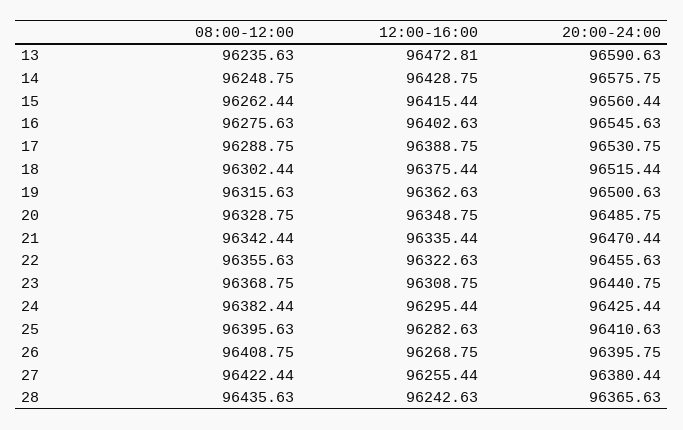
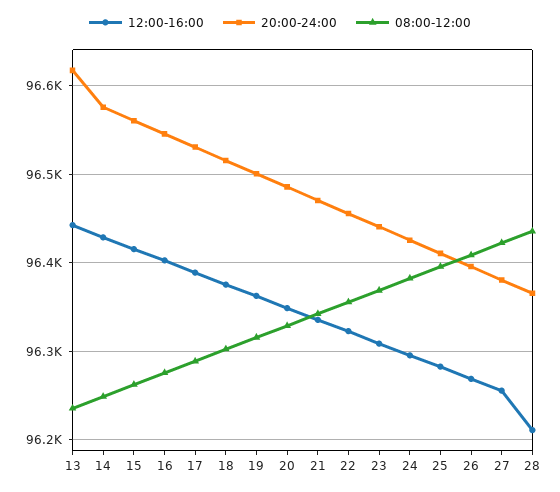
  {
    "08:00-12:00": {
      "13": 96235.63,
      "14": 96248.75,
      "15": 96262.44,
      "16": 96275.63,
      "17": 96288.75,
      "18": 96302.44,
      "19": 96315.63,
      "20": 96328.75,
      "21": 96342.44,
      "22": 96355.63,
      "23": 96368.75,
      "24": 96382.44,
      "25": 96395.63,
      "26": 96408.75,
      "27": 96422.44,
      "28": 96435.63
    },
    "12:00-16:00": {
-     "13": 96472.81,
+     "13": 96440,
      "14": 96428.75,
      "15": 96415.44,
      "16": 96402.63,
      "17": 96388.75,
      "18": 96375.44,
      "19": 96362.63,
      "20": 96348.75,
      "21": 96335.44,
      "22": 96322.63,
      "23": 96308.75,
      "24": 96295.44,
      "25": 96282.63,
      "26": 96268.75,
      "27": 96255.44,
-     "28": 96242.63
+     "28": 96210
    },
    "20:00-24:00": {
-     "13": 96590.63,
+     "13": 96620,
      "14": 96575.75,
      "15": 96560.44,
      "16": 96545.63,
      "17": 96530.75,
      "18": 96515.44,
      "19": 96500.63,
      "20": 96485.75,
      "21": 96470.44,
      "22": 96455.63,
      "23": 96440.75,
      "24": 96425.44,
      "25": 96410.63,
      "26": 96395.75,
      "27": 96380.44,
      "28": 96365.63
    }
  }

